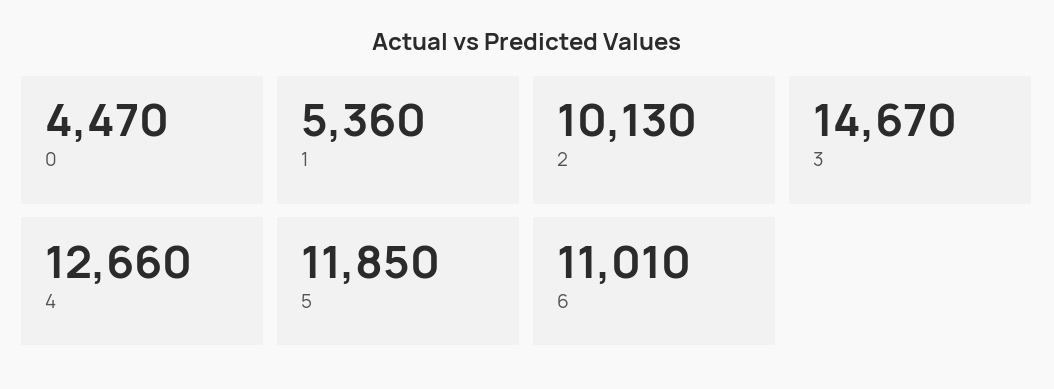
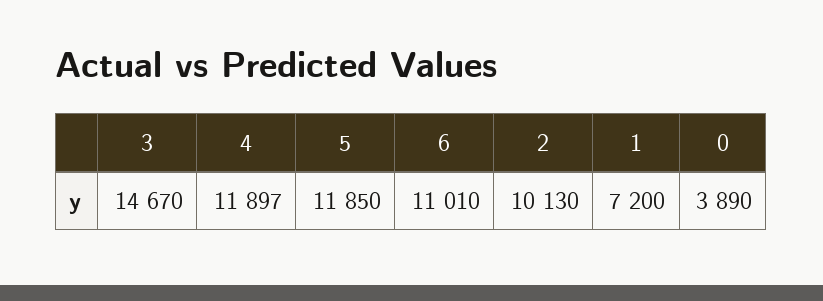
  {
-   "0": 4470,
+   "0": 3890,
-   "1": 5360,
+   "1": 7200,
    "2": 10130,
    "3": 14670,
-   "4": 12660,
+   "4": 11897,
    "5": 11850,
    "6": 11010
  }

